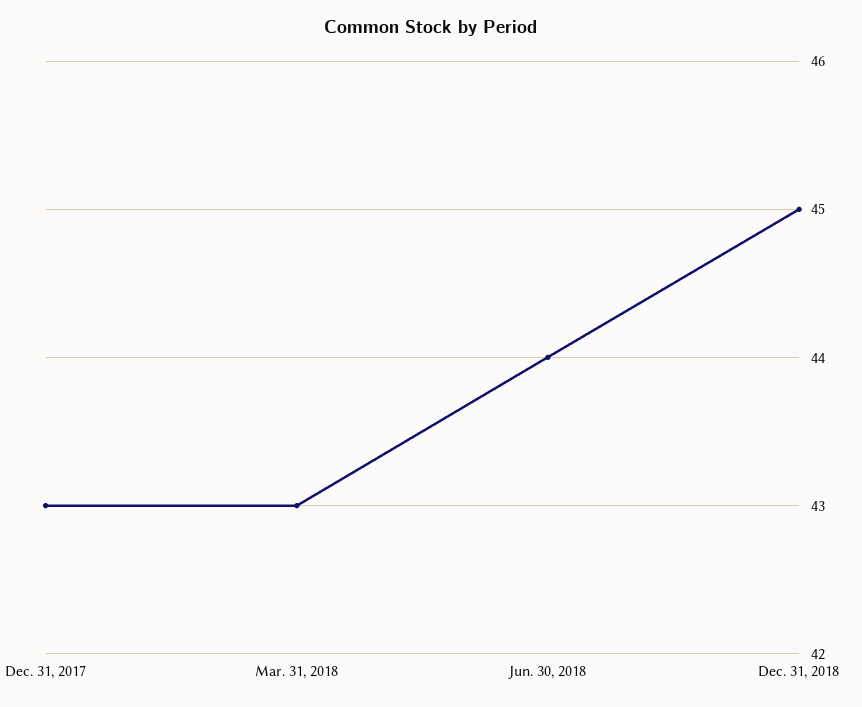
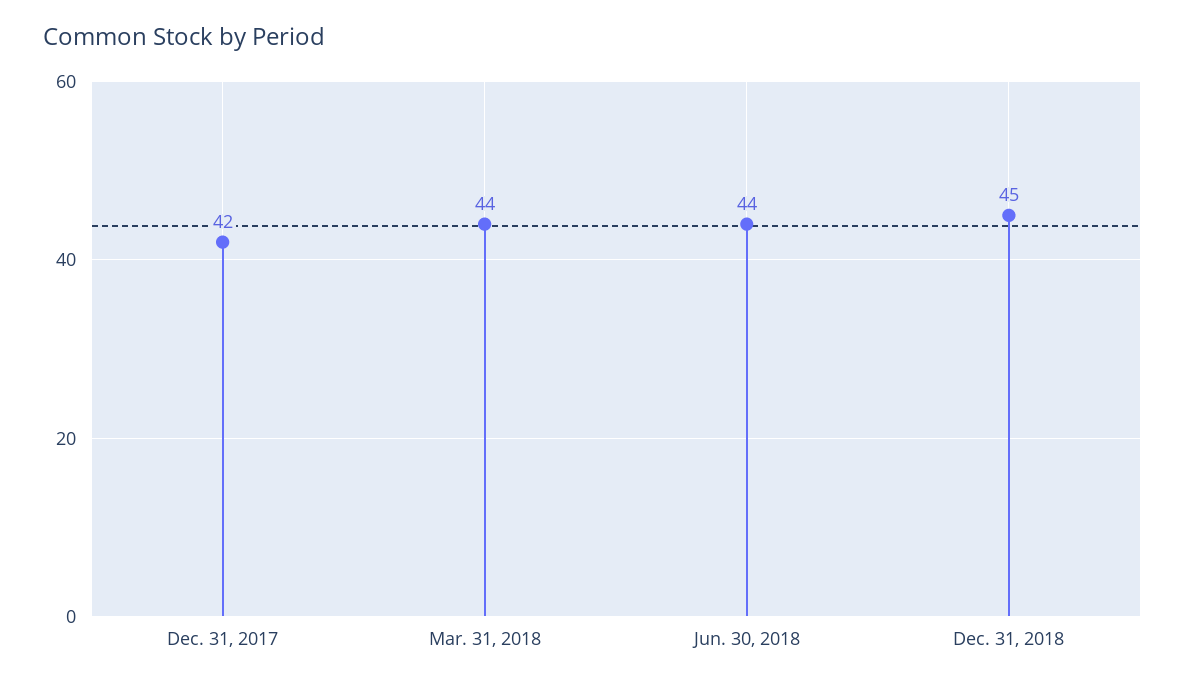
  {
-   "Dec. 31, 2017": 43,
+   "Dec. 31, 2017": 42,
-   "Mar. 31, 2018": 43,
+   "Mar. 31, 2018": 44,
    "Jun. 30, 2018": 44,
    "Dec. 31, 2018": 45
  }

